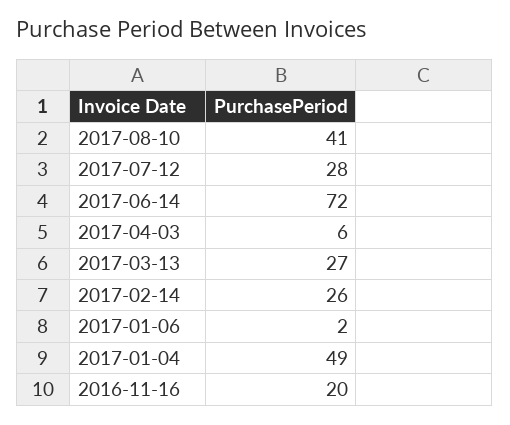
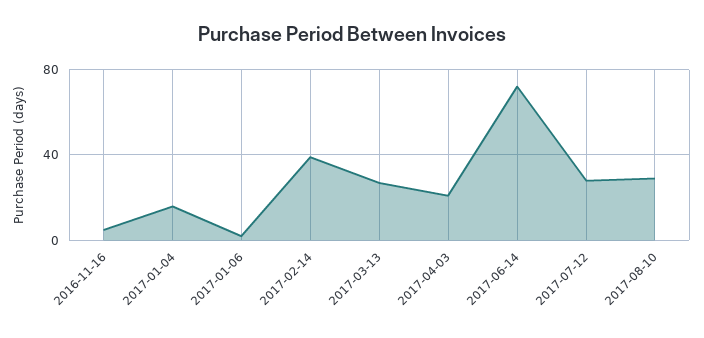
  {
-   "2017-08-10": 41,
+   "2017-08-10": 30,
    "2017-07-12": 28,
    "2017-06-14": 72,
-   "2017-04-03": 6,
+   "2017-04-03": 20,
    "2017-03-13": 27,
-   "2017-02-14": 26,
+   "2017-02-14": 40,
    "2017-01-06": 2,
-   "2017-01-04": 49,
+   "2017-01-04": 15,
-   "2016-11-16": 20
+   "2016-11-16": 5
  }

